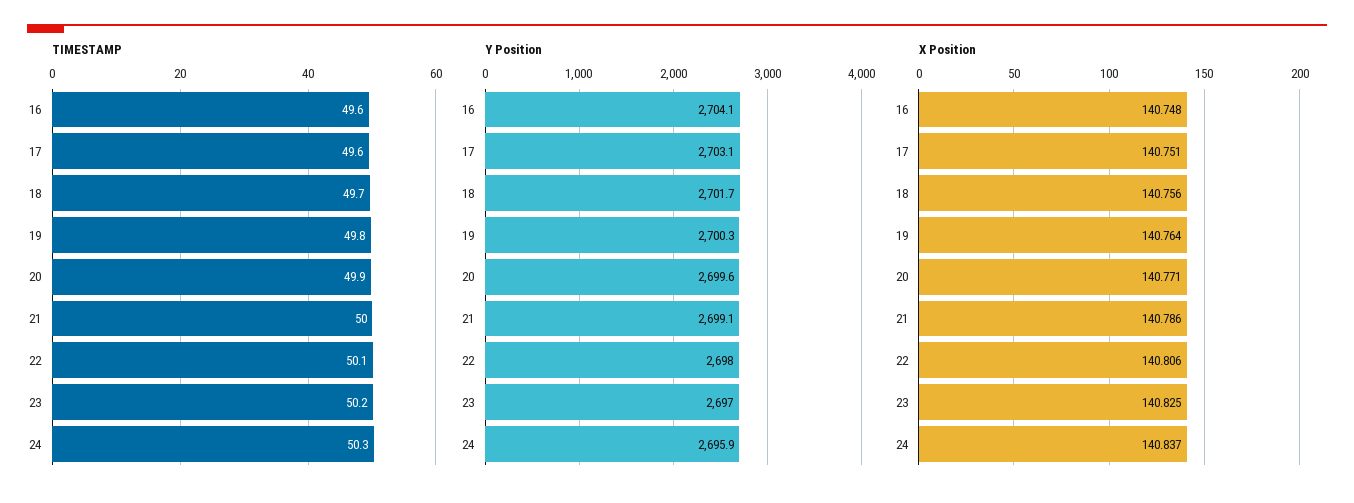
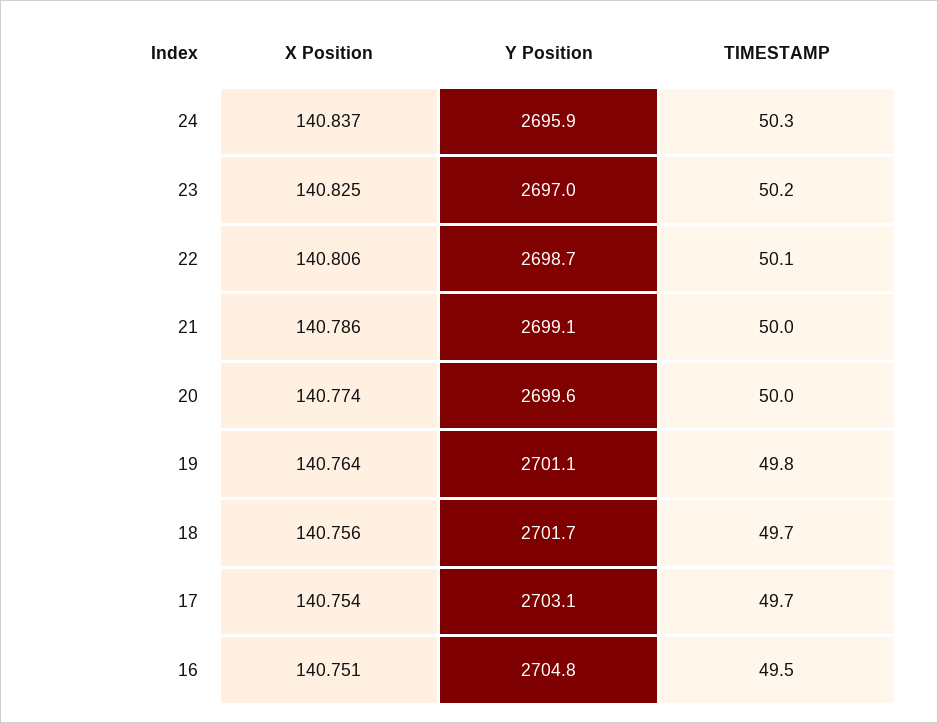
  {
    "TIMESTAMP": {
-     "16": 49.6,
+     "16": 49.5,
-     "17": 49.6,
+     "17": 49.7,
      "18": 49.7,
      "19": 49.8,
-     "20": 49.9,
+     "20": 50,
      "21": 50,
      "22": 50.1,
      "23": 50.2,
      "24": 50.3
    },
    "Y Position": {
-     "16": 2704.1,
+     "16": 2704.8,
      "17": 2703.1,
      "18": 2701.7,
-     "19": 2700.3,
+     "19": 2701.1,
      "20": 2699.6,
      "21": 2699.1,
-     "22": 2698,
+     "22": 2698.7,
      "23": 2697,
      "24": 2695.9
    },
    "X Position": {
-     "16": 140.748,
+     "16": 140.751,
-     "17": 140.751,
+     "17": 140.754,
      "18": 140.756,
      "19": 140.764,
-     "20": 140.771,
+     "20": 140.774,
      "21": 140.786,
      "22": 140.806,
      "23": 140.825,
      "24": 140.837
    }
  }

